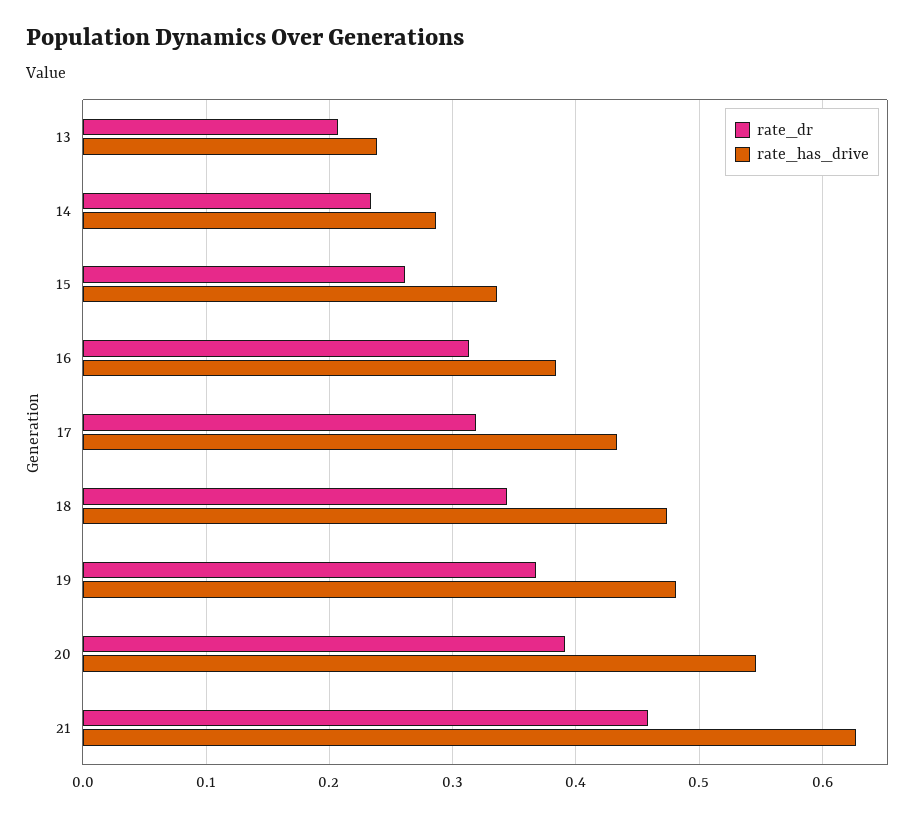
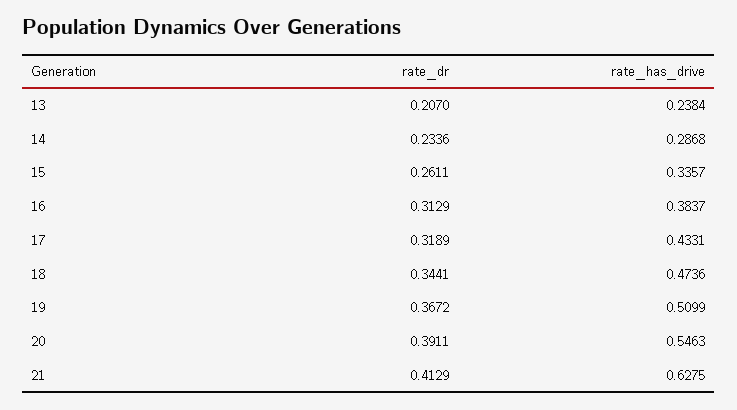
  {
    "rate_dr": {
      "13": 0.207,
      "14": 0.2336,
      "15": 0.2611,
      "16": 0.3129,
      "17": 0.3189,
      "18": 0.3441,
      "19": 0.3672,
      "20": 0.3911,
-     "21": 0.46
+     "21": 0.4129
    },
    "rate_has_drive": {
      "13": 0.2384,
      "14": 0.2868,
      "15": 0.3357,
      "16": 0.3837,
      "17": 0.4331,
      "18": 0.4736,
-     "19": 0.48,
+     "19": 0.5099,
      "20": 0.5463,
      "21": 0.6275
    }
  }

